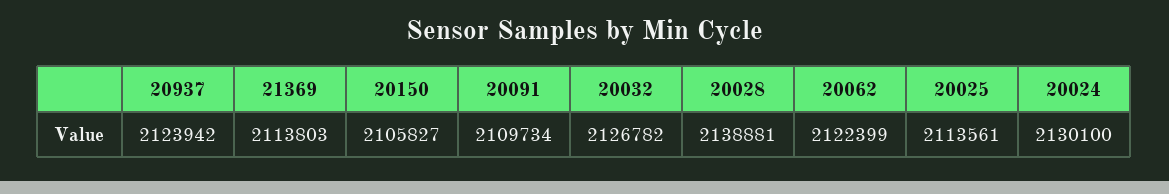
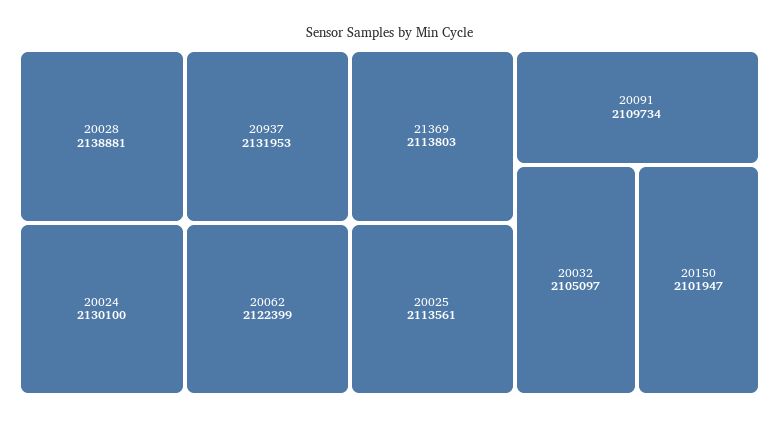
  {
-   "20937": 2123942,
+   "20937": 2131953,
    "21369": 2113803,
-   "20150": 2105827,
+   "20150": 2101947,
    "20091": 2109734,
-   "20032": 2126782,
+   "20032": 2105097,
    "20028": 2138881,
    "20062": 2122399,
    "20025": 2113561,
    "20024": 2130100
  }

